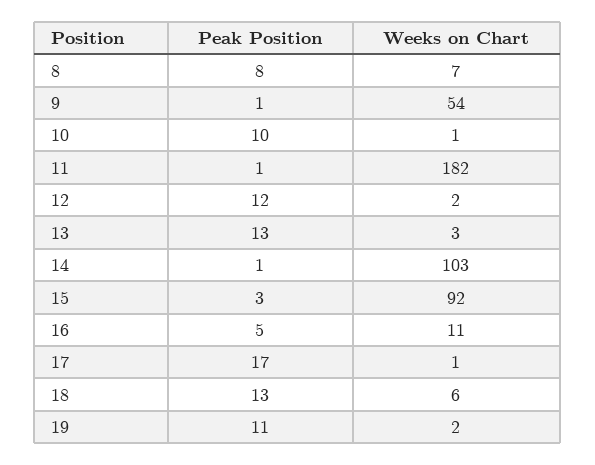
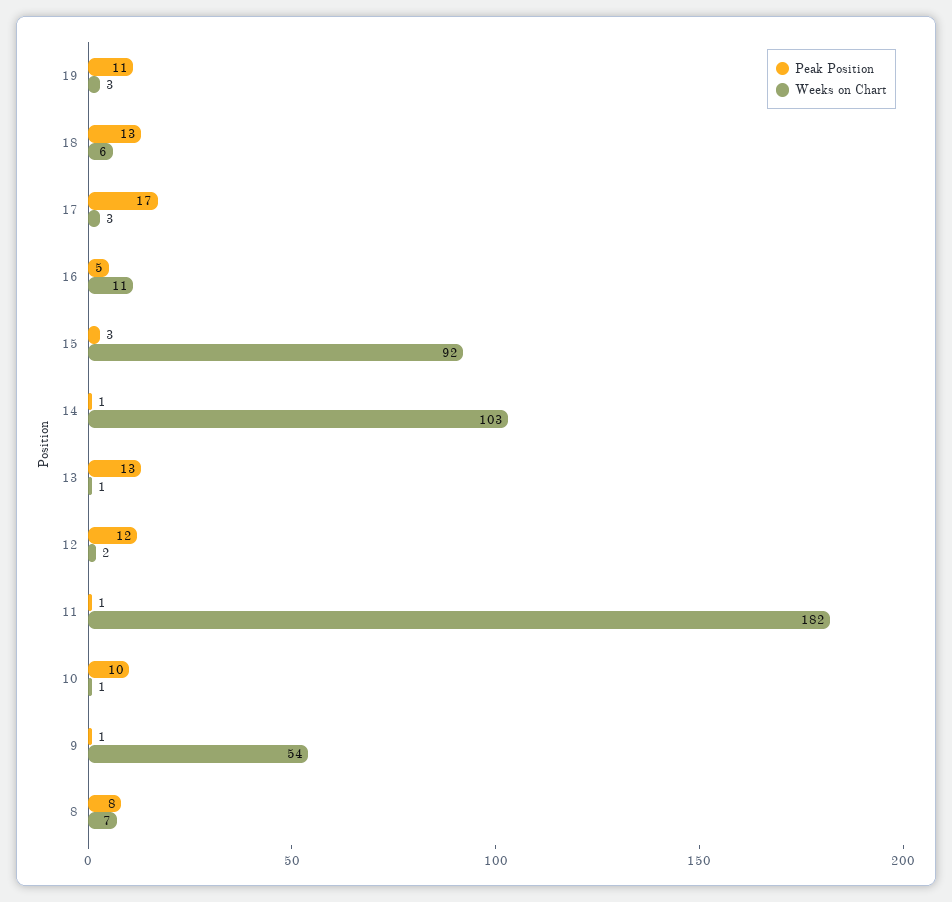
  {
    "Peak Position": {
      "8": 8,
      "9": 1,
      "10": 10,
      "11": 1,
      "12": 12,
      "13": 13,
      "14": 1,
      "15": 3,
      "16": 5,
      "17": 17,
      "18": 13,
      "19": 11
    },
    "Weeks on Chart": {
      "8": 7,
      "9": 54,
      "10": 1,
      "11": 182,
      "12": 2,
-     "13": 3,
+     "13": 1,
      "14": 103,
      "15": 92,
      "16": 11,
-     "17": 1,
+     "17": 3,
      "18": 6,
-     "19": 2
+     "19": 3
    }
  }

